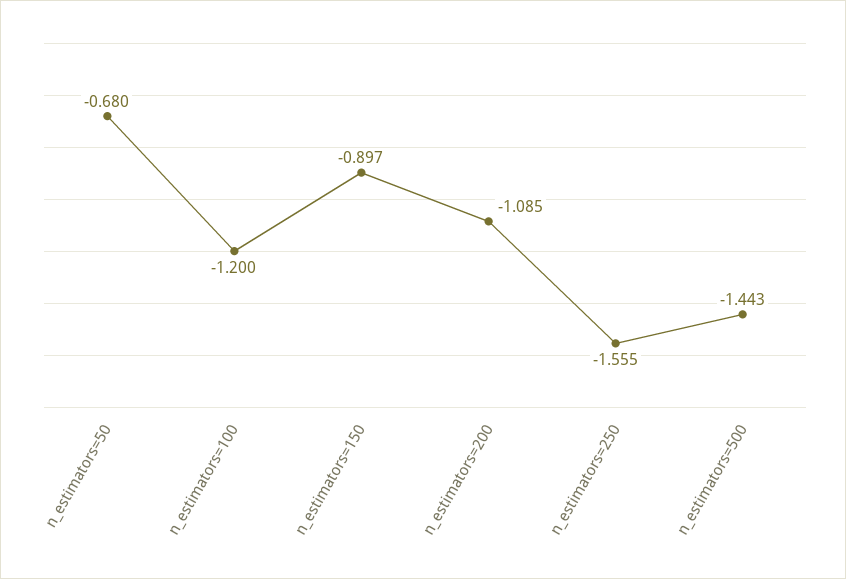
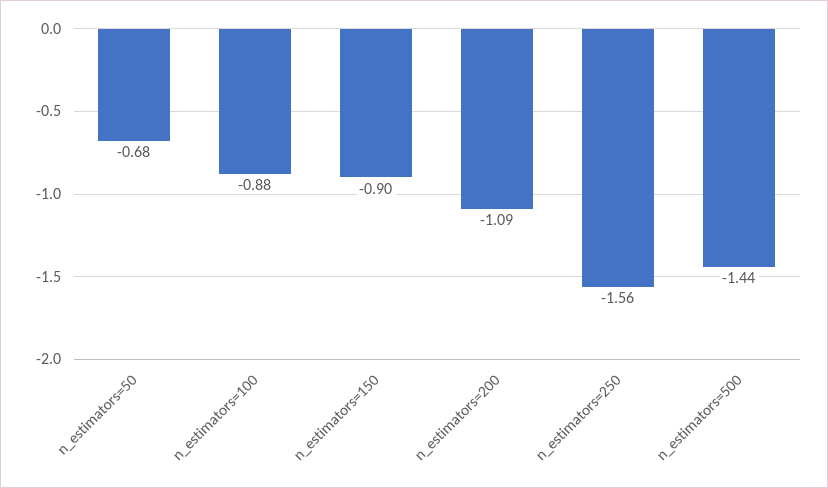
  {
    "n_estimators=50": -0.68,
-   "n_estimators=100": -1.2,
+   "n_estimators=100": -0.88,
    "n_estimators=150": -0.897,
    "n_estimators=200": -1.085,
    "n_estimators=250": -1.555,
    "n_estimators=500": -1.443
  }

